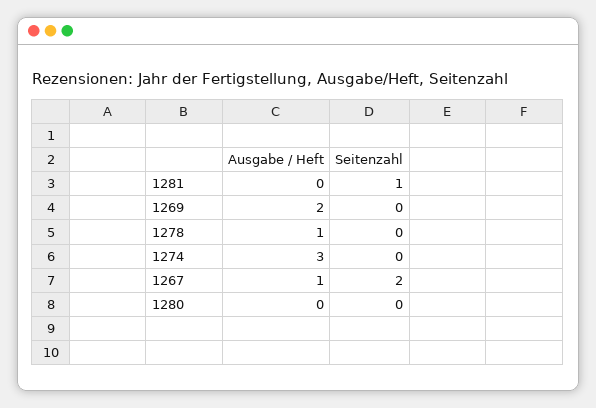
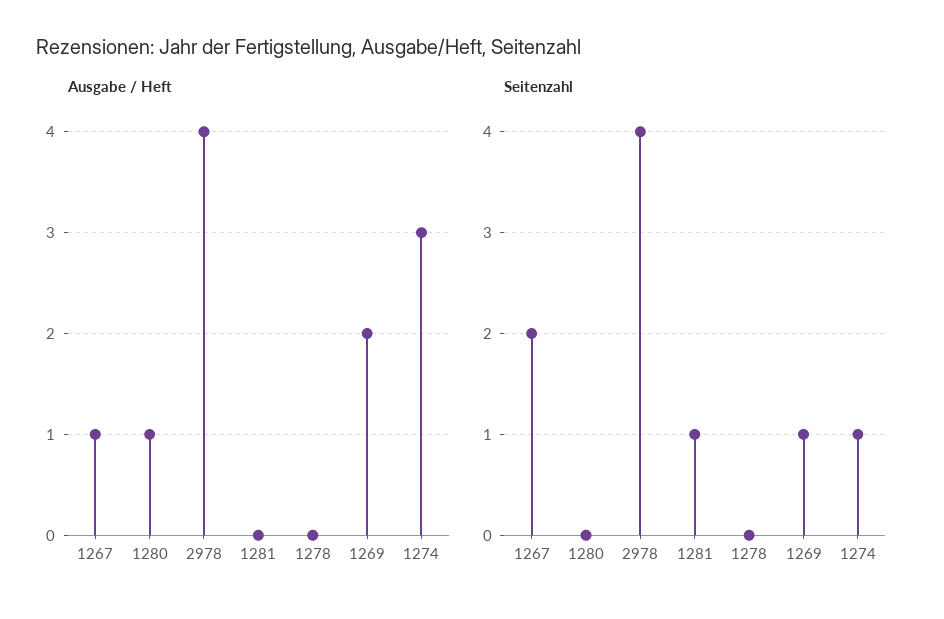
  {
    "Ausgabe / Heft": {
      "1281": 0,
      "1269": 2,
-     "1278": 1,
+     "1278": 0,
      "1274": 3,
      "1267": 1,
-     "1280": 0
+     "1280": 1,
+     "2978": 4
    },
    "Seitenzahl": {
      "1281": 1,
-     "1269": 0,
+     "1269": 1,
      "1278": 0,
-     "1274": 0,
+     "1274": 1,
      "1267": 2,
-     "1280": 0
+     "1280": 0,
+     "2978": 4
    }
  }

